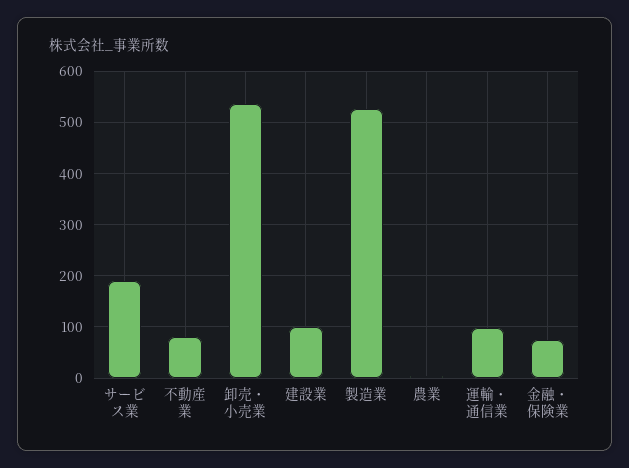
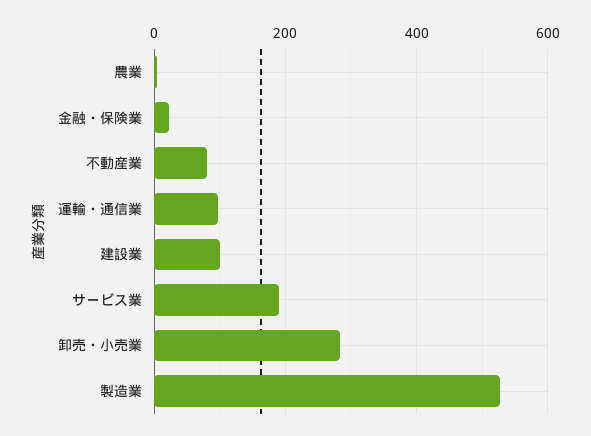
  {
    "サービス業": 200,
    "不動産業": 80,
-   "卸売・小売業": 540,
+   "卸売・小売業": 280,
    "建設業": 100,
    "製造業": 520,
    "農業": 0,
    "運輸・通信業": 100,
-   "金融・保険業": 80
+   "金融・保険業": 20
  }

